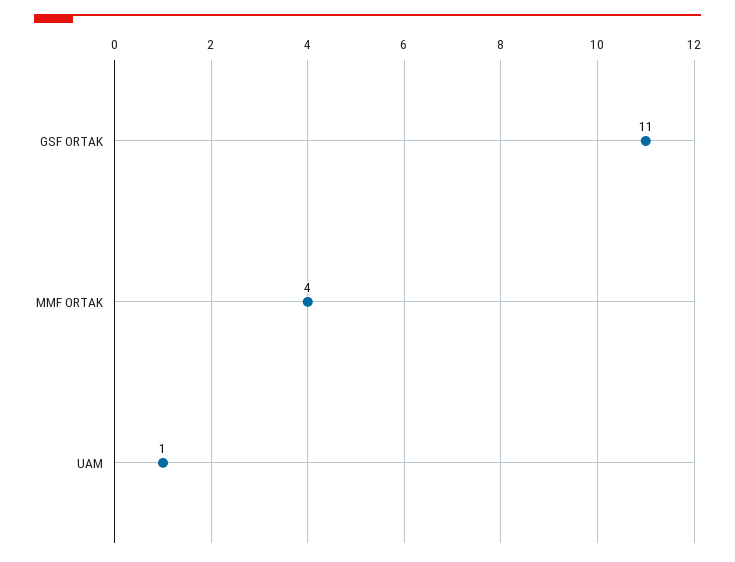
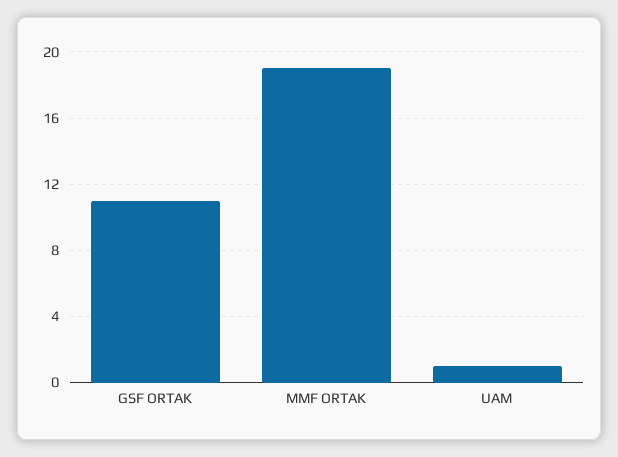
  {
    "GSF ORTAK": 11,
-   "MMF ORTAK": 4,
+   "MMF ORTAK": 19,
    "UAM": 1
  }

